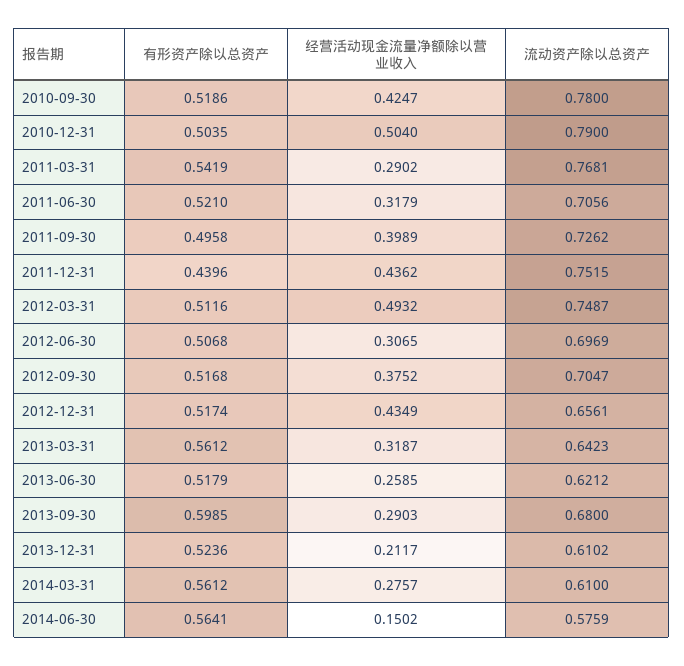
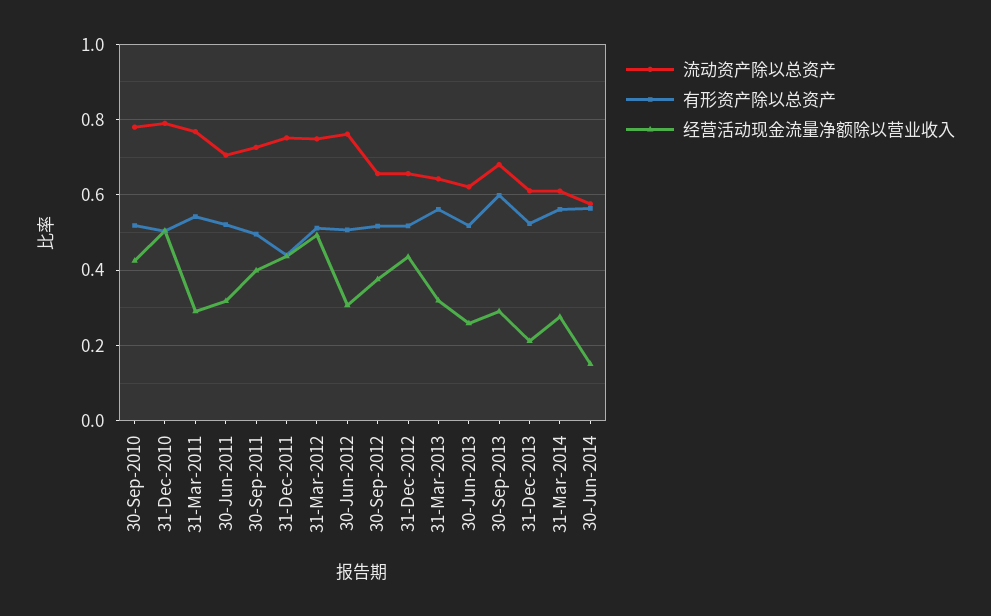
  {
    "有形资产除以总资产": {
      "2010-09-30": 0.5186,
      "2010-12-31": 0.5035,
      "2011-03-31": 0.5419,
      "2011-06-30": 0.521,
      "2011-09-30": 0.4958,
      "2011-12-31": 0.4396,
      "2012-03-31": 0.5116,
      "2012-06-30": 0.5068,
      "2012-09-30": 0.5168,
      "2012-12-31": 0.5174,
      "2013-03-31": 0.5612,
      "2013-06-30": 0.5179,
      "2013-09-30": 0.5985,
      "2013-12-31": 0.5236,
      "2014-03-31": 0.5612,
      "2014-06-30": 0.5641
    },
    "经营活动现金流量净额除以营业收入": {
      "2010-09-30": 0.4247,
      "2010-12-31": 0.504,
      "2011-03-31": 0.2902,
      "2011-06-30": 0.3179,
      "2011-09-30": 0.3989,
      "2011-12-31": 0.4362,
      "2012-03-31": 0.4932,
      "2012-06-30": 0.3065,
      "2012-09-30": 0.3752,
      "2012-12-31": 0.4349,
      "2013-03-31": 0.3187,
      "2013-06-30": 0.2585,
      "2013-09-30": 0.2903,
      "2013-12-31": 0.2117,
      "2014-03-31": 0.2757,
      "2014-06-30": 0.1502
    },
    "流动资产除以总资产": {
      "2010-09-30": 0.78,
      "2010-12-31": 0.79,
      "2011-03-31": 0.7681,
      "2011-06-30": 0.7056,
      "2011-09-30": 0.7262,
      "2011-12-31": 0.7515,
      "2012-03-31": 0.7487,
-     "2012-06-30": 0.6969,
+     "2012-06-30": 0.76,
-     "2012-09-30": 0.7047,
+     "2012-09-30": 0.66,
      "2012-12-31": 0.6561,
      "2013-03-31": 0.6423,
      "2013-06-30": 0.6212,
      "2013-09-30": 0.68,
      "2013-12-31": 0.6102,
      "2014-03-31": 0.61,
      "2014-06-30": 0.5759
    }
  }

